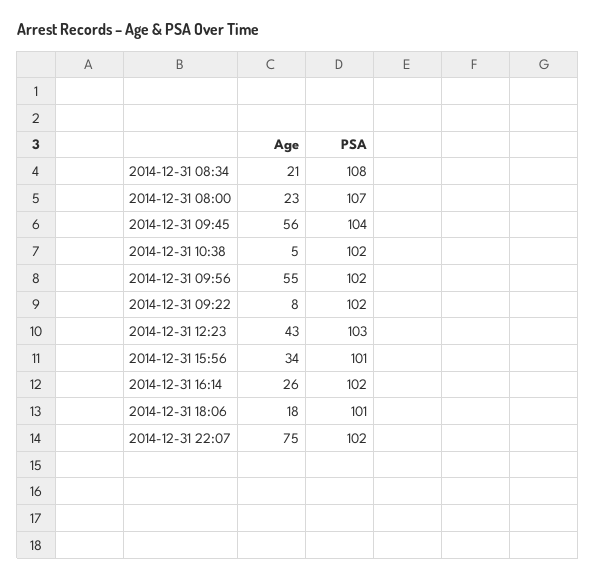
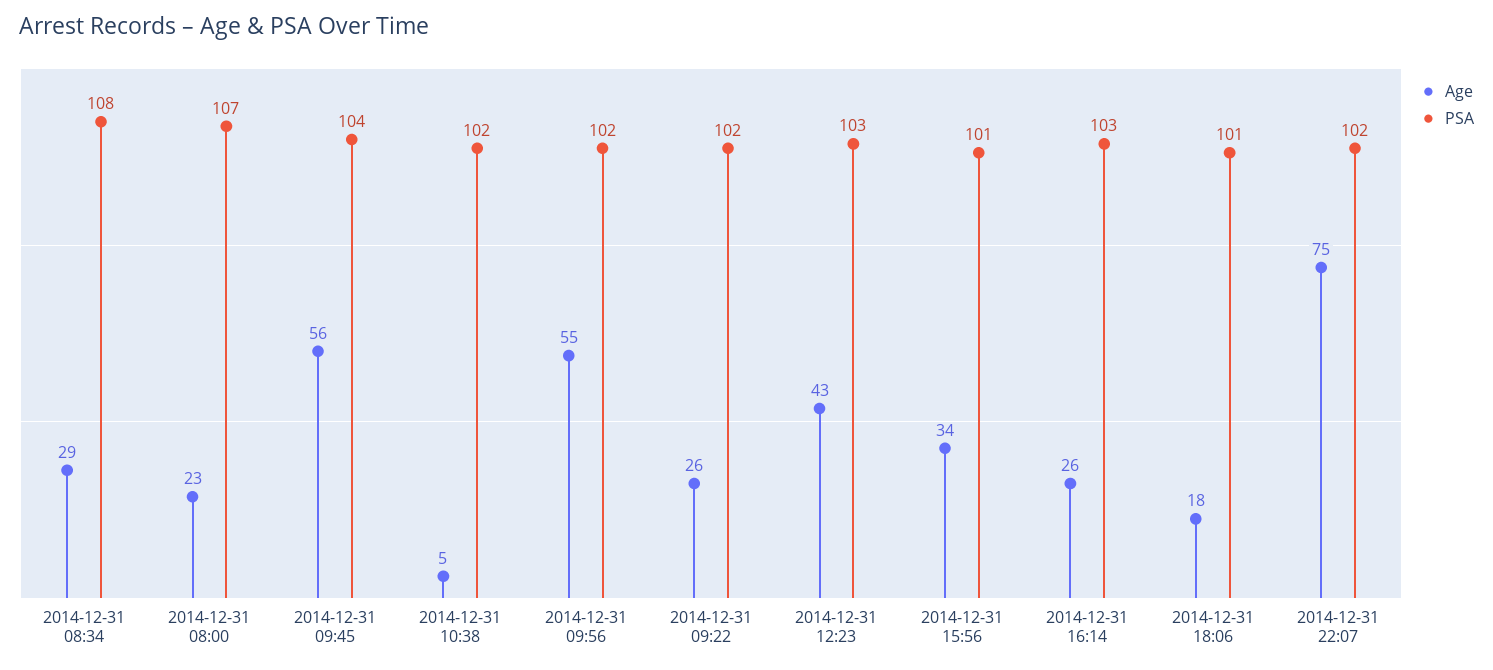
  {
    "Age": {
-     "2014-12-31 08:34": 21,
+     "2014-12-31 08:34": 29,
      "2014-12-31 08:00": 23,
      "2014-12-31 09:45": 56,
      "2014-12-31 10:38": 5,
      "2014-12-31 09:56": 55,
-     "2014-12-31 09:22": 8,
+     "2014-12-31 09:22": 26,
      "2014-12-31 12:23": 43,
      "2014-12-31 15:56": 34,
      "2014-12-31 16:14": 26,
      "2014-12-31 18:06": 18,
      "2014-12-31 22:07": 75
    },
    "PSA": {
      "2014-12-31 08:34": 108,
      "2014-12-31 08:00": 107,
      "2014-12-31 09:45": 104,
      "2014-12-31 10:38": 102,
      "2014-12-31 09:56": 102,
      "2014-12-31 09:22": 102,
      "2014-12-31 12:23": 103,
      "2014-12-31 15:56": 101,
-     "2014-12-31 16:14": 102,
+     "2014-12-31 16:14": 103,
      "2014-12-31 18:06": 101,
      "2014-12-31 22:07": 102
    }
  }

